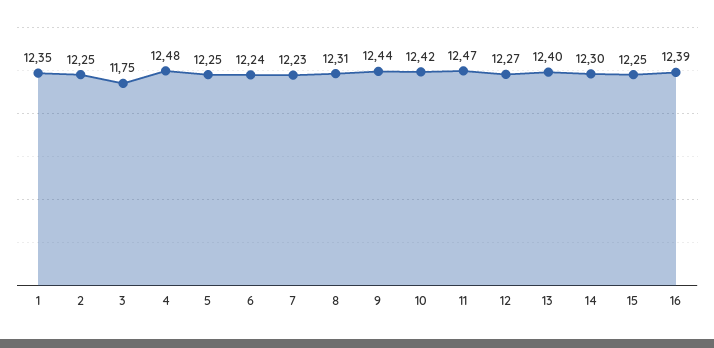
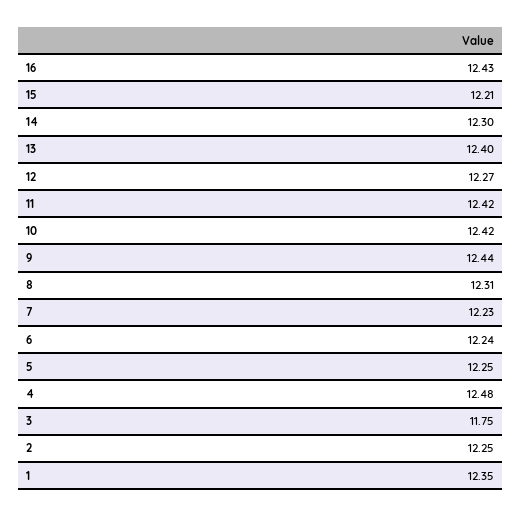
  {
    "1": 12.35,
    "2": 12.25,
    "3": 11.75,
    "4": 12.48,
    "5": 12.25,
    "6": 12.24,
    "7": 12.23,
    "8": 12.31,
    "9": 12.44,
    "10": 12.42,
-   "11": 12.47,
+   "11": 12.42,
    "12": 12.27,
    "13": 12.4,
    "14": 12.3,
-   "15": 12.25,
+   "15": 12.21,
-   "16": 12.39
+   "16": 12.43
  }

